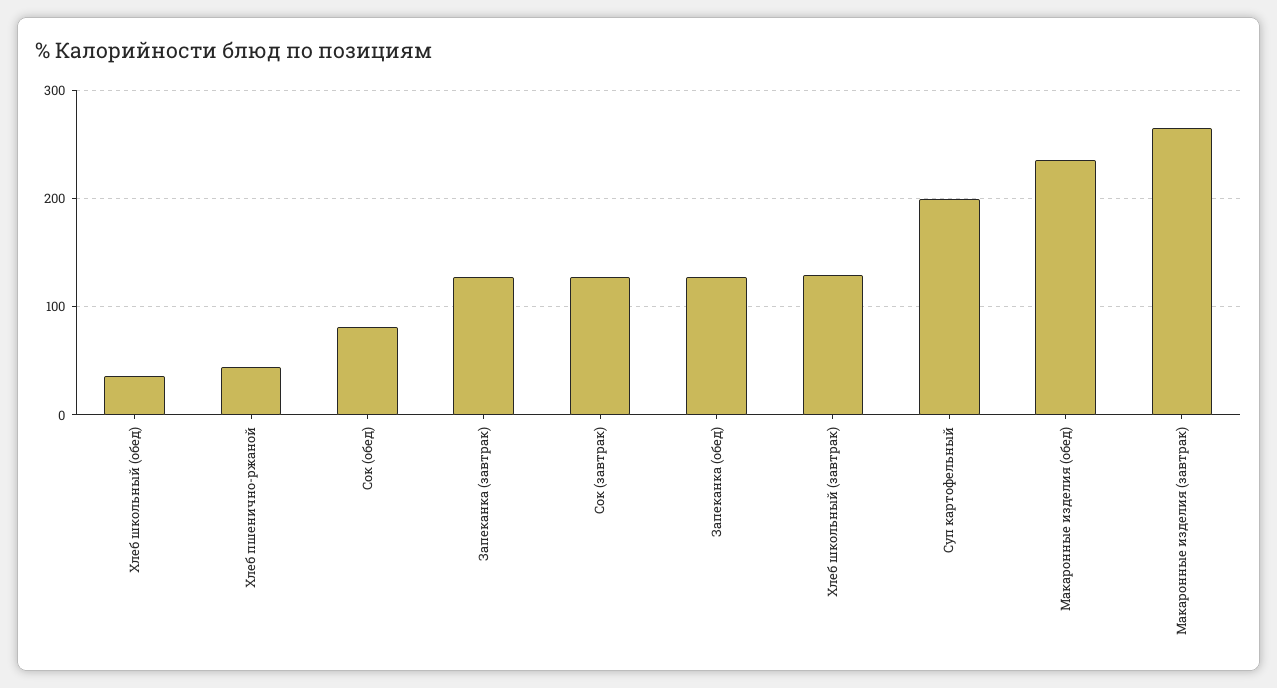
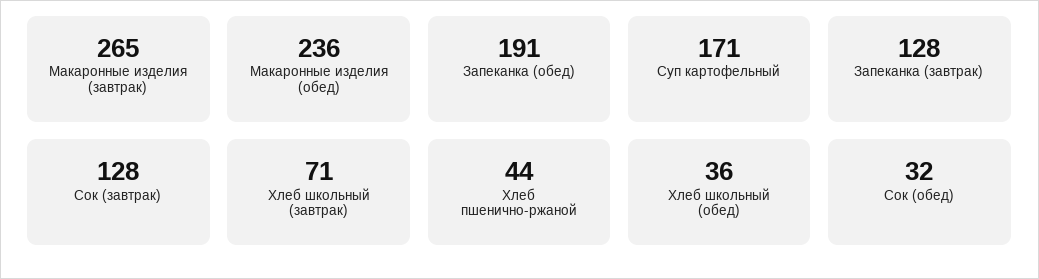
  {
    "Хлеб школьный (обед)": 36,
    "Хлеб пшенично-ржаной": 44,
-   "Сок (обед)": 80,
+   "Сок (обед)": 32,
    "Запеканка (завтрак)": 128,
    "Сок (завтрак)": 128,
-   "Запеканка (обед)": 130,
+   "Запеканка (обед)": 191,
-   "Хлеб школьный (завтрак)": 130,
+   "Хлеб школьный (завтрак)": 71,
-   "Суп картофельный": 200,
+   "Суп картофельный": 171,
    "Макаронные изделия (обед)": 236,
    "Макаронные изделия (завтрак)": 265
  }

